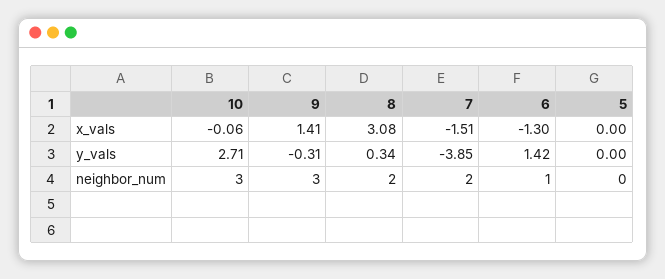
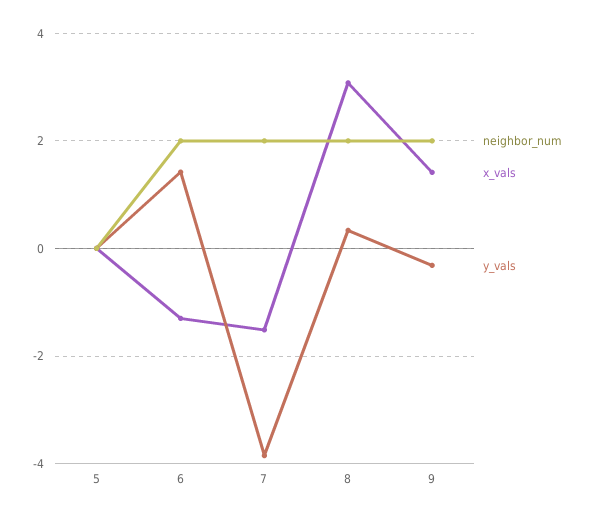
  {
    "x_vals": {
-     "10": -0.06,
      "9": 1.41,
      "8": 3.08,
      "7": -1.51,
      "6": -1.3,
      "5": 0
    },
    "y_vals": {
-     "10": 2.71,
      "9": -0.31,
      "8": 0.34,
      "7": -3.85,
      "6": 1.42,
      "5": 0
    },
    "neighbor_num": {
-     "10": 3,
-     "9": 3,
+     "9": 2,
      "8": 2,
      "7": 2,
-     "6": 1,
+     "6": 2,
      "5": 0
    }
  }

